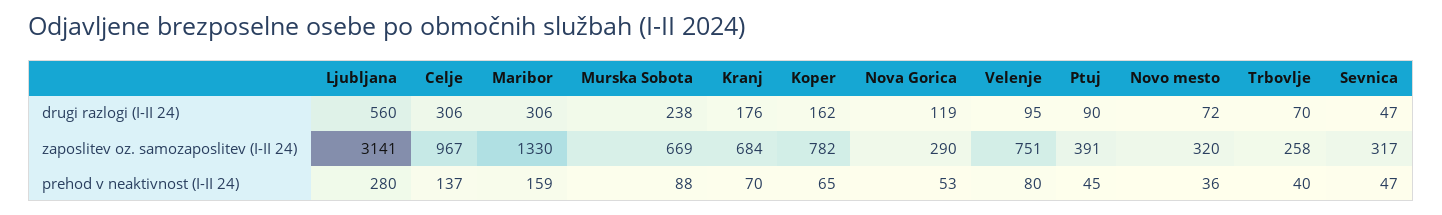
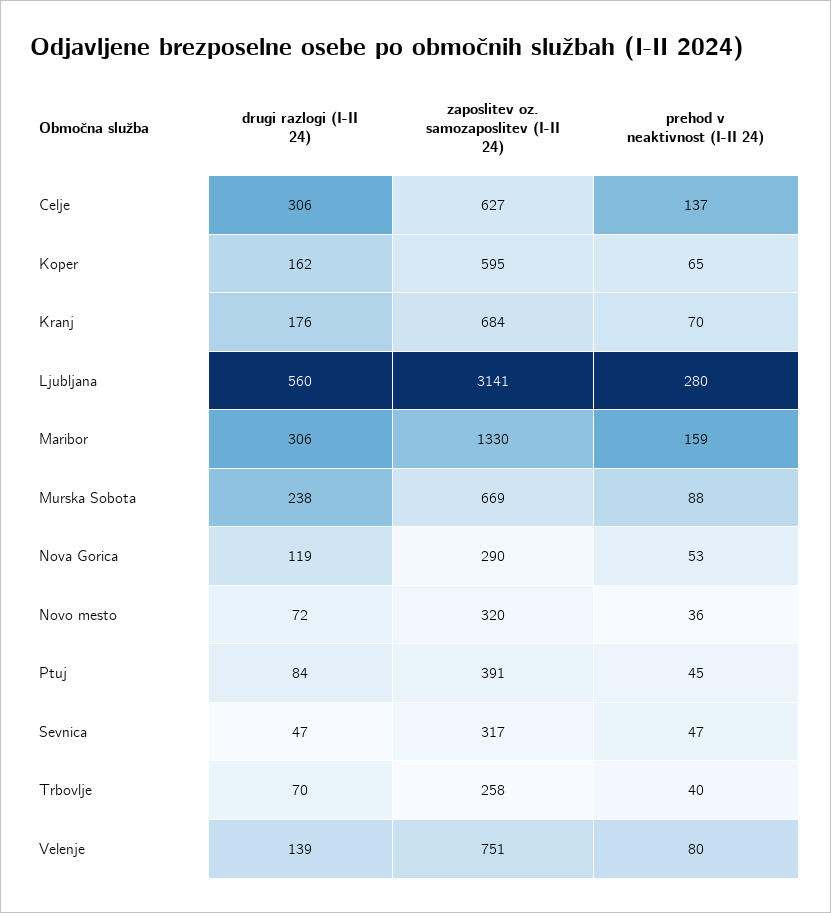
  {
    "Ljubljana": {
      "drugi razlogi (I-II 24)": 560,
      "zaposlitev oz. samozaposlitev (I-II 24)": 3141,
      "prehod v neaktivnost (I-II 24)": 280
    },
    "Celje": {
      "drugi razlogi (I-II 24)": 306,
-     "zaposlitev oz. samozaposlitev (I-II 24)": 967,
+     "zaposlitev oz. samozaposlitev (I-II 24)": 627,
      "prehod v neaktivnost (I-II 24)": 137
    },
    "Maribor": {
      "drugi razlogi (I-II 24)": 306,
      "zaposlitev oz. samozaposlitev (I-II 24)": 1330,
      "prehod v neaktivnost (I-II 24)": 159
    },
    "Murska Sobota": {
      "drugi razlogi (I-II 24)": 238,
      "zaposlitev oz. samozaposlitev (I-II 24)": 669,
      "prehod v neaktivnost (I-II 24)": 88
    },
    "Kranj": {
      "drugi razlogi (I-II 24)": 176,
      "zaposlitev oz. samozaposlitev (I-II 24)": 684,
      "prehod v neaktivnost (I-II 24)": 70
    },
    "Koper": {
      "drugi razlogi (I-II 24)": 162,
-     "zaposlitev oz. samozaposlitev (I-II 24)": 782,
+     "zaposlitev oz. samozaposlitev (I-II 24)": 595,
      "prehod v neaktivnost (I-II 24)": 65
    },
    "Nova Gorica": {
      "drugi razlogi (I-II 24)": 119,
      "zaposlitev oz. samozaposlitev (I-II 24)": 290,
      "prehod v neaktivnost (I-II 24)": 53
    },
    "Velenje": {
-     "drugi razlogi (I-II 24)": 95,
+     "drugi razlogi (I-II 24)": 139,
      "zaposlitev oz. samozaposlitev (I-II 24)": 751,
      "prehod v neaktivnost (I-II 24)": 80
    },
    "Ptuj": {
-     "drugi razlogi (I-II 24)": 90,
+     "drugi razlogi (I-II 24)": 84,
      "zaposlitev oz. samozaposlitev (I-II 24)": 391,
      "prehod v neaktivnost (I-II 24)": 45
    },
    "Novo mesto": {
      "drugi razlogi (I-II 24)": 72,
      "zaposlitev oz. samozaposlitev (I-II 24)": 320,
      "prehod v neaktivnost (I-II 24)": 36
    },
    "Trbovlje": {
      "drugi razlogi (I-II 24)": 70,
      "zaposlitev oz. samozaposlitev (I-II 24)": 258,
      "prehod v neaktivnost (I-II 24)": 40
    },
    "Sevnica": {
      "drugi razlogi (I-II 24)": 47,
      "zaposlitev oz. samozaposlitev (I-II 24)": 317,
      "prehod v neaktivnost (I-II 24)": 47
    }
  }

